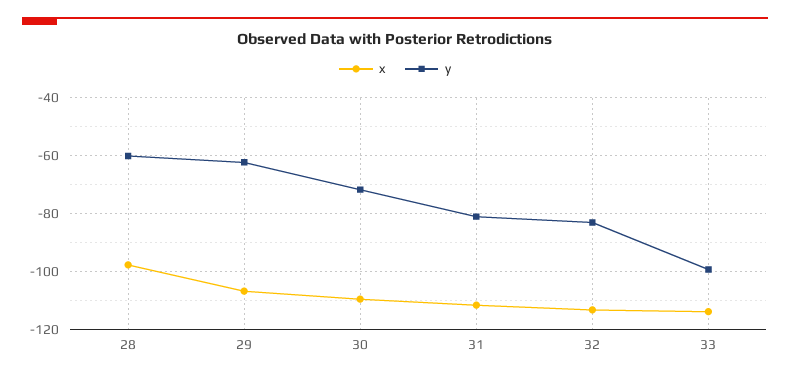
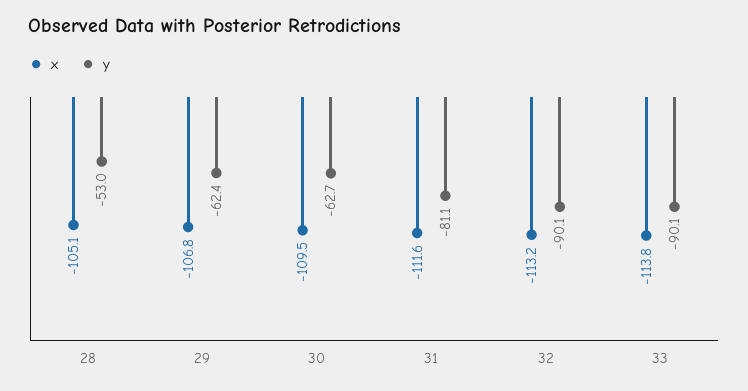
  {
    "x": {
-     "28": -97.5,
+     "28": -105.1,
      "29": -106.8,
      "30": -109.5,
      "31": -111.6,
      "32": -113.2,
      "33": -113.8
    },
    "y": {
-     "28": -60,
+     "28": -53,
      "29": -62.4,
-     "30": -72.5,
+     "30": -62.7,
      "31": -81.1,
-     "32": -82.5,
+     "32": -90.1,
-     "33": -100
+     "33": -90.1
    }
  }

